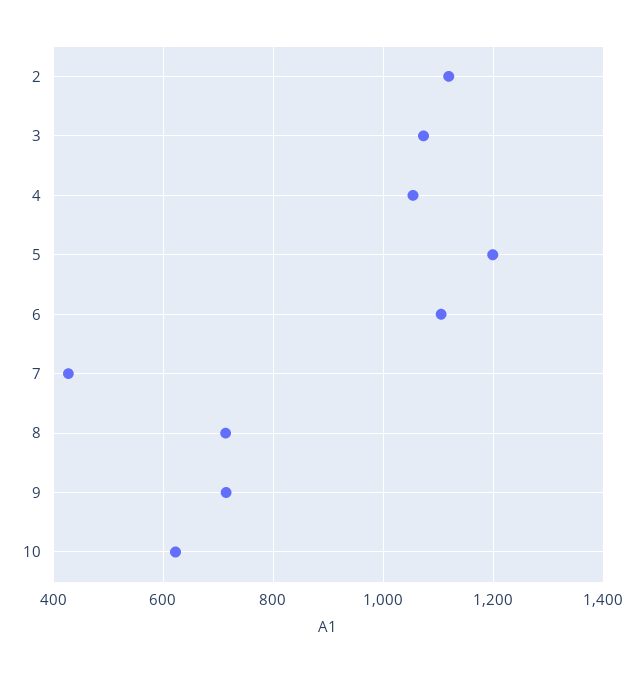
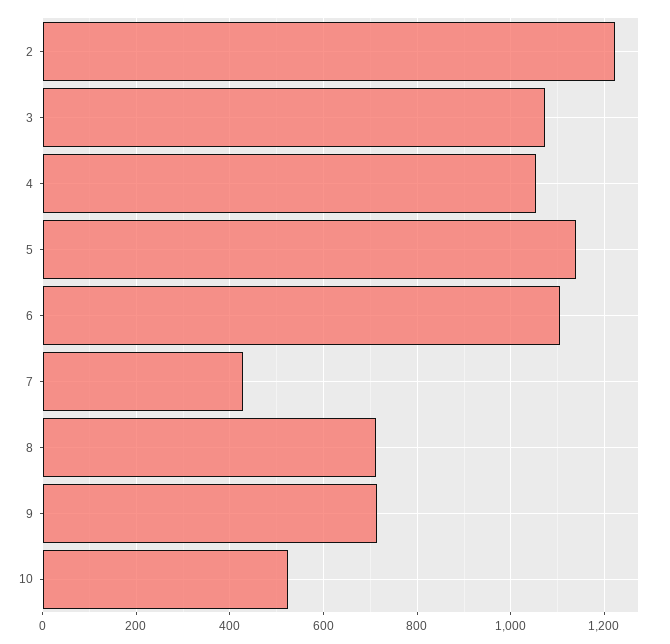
  {
-   "2": 1120,
+   "2": 1220,
    "3": 1080,
    "4": 1060,
-   "5": 1200,
+   "5": 1140,
    "6": 1100,
    "7": 420,
    "8": 720,
    "9": 720,
-   "10": 620
+   "10": 520
  }

